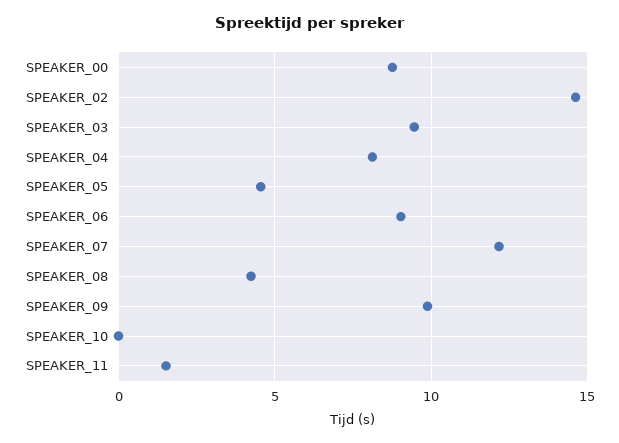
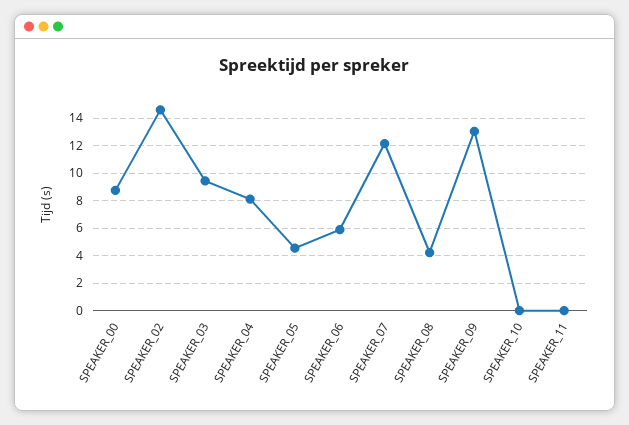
  {
    "SPEAKER_00": 9,
    "SPEAKER_02": 14.5,
    "SPEAKER_03": 9.5,
    "SPEAKER_04": 8,
    "SPEAKER_05": 4.5,
-   "SPEAKER_06": 9,
+   "SPEAKER_06": 6,
    "SPEAKER_07": 12,
    "SPEAKER_08": 4,
-   "SPEAKER_09": 10,
+   "SPEAKER_09": 13,
    "SPEAKER_10": 0,
-   "SPEAKER_11": 1.5
+   "SPEAKER_11": 0
  }

